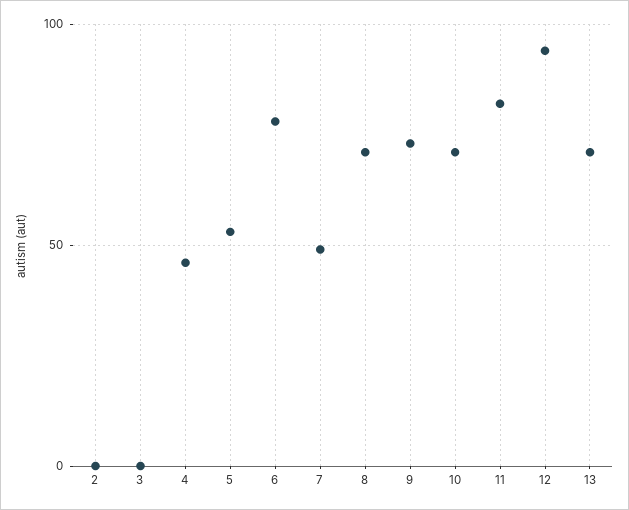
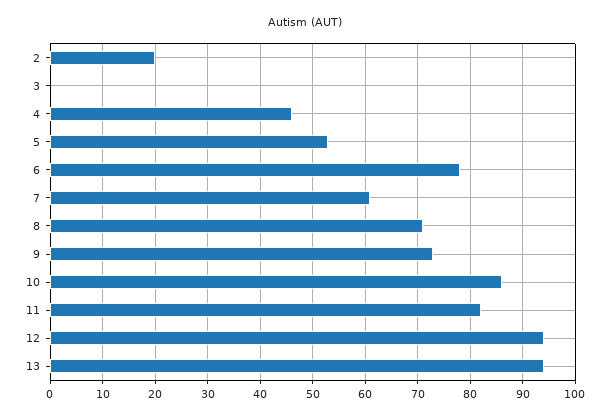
  {
-   "2": 0,
+   "2": 20,
    "3": 0,
    "4": 45,
    "5": 55,
    "6": 80,
-   "7": 50,
+   "7": 60,
    "8": 70,
    "9": 75,
-   "10": 70,
+   "10": 85,
    "11": 80,
    "12": 95,
-   "13": 70
+   "13": 95
  }

